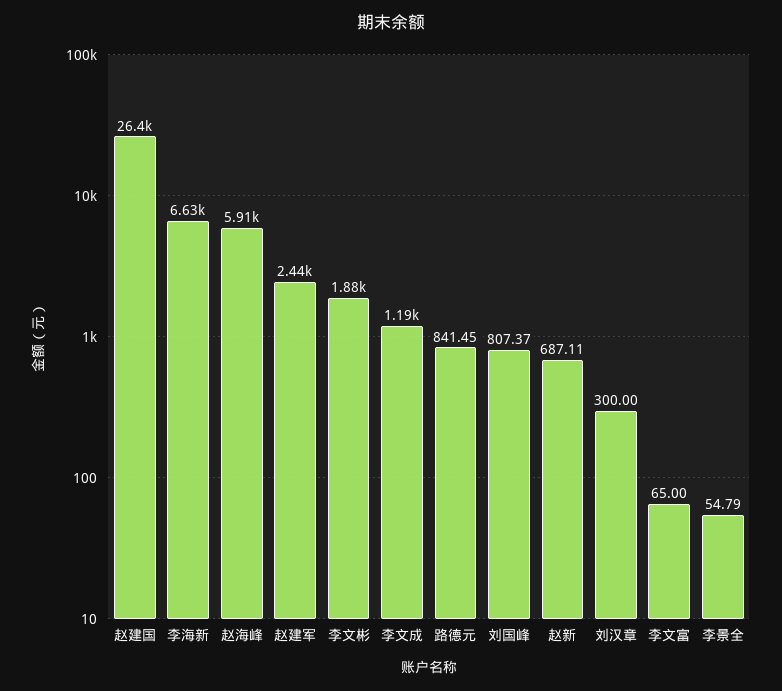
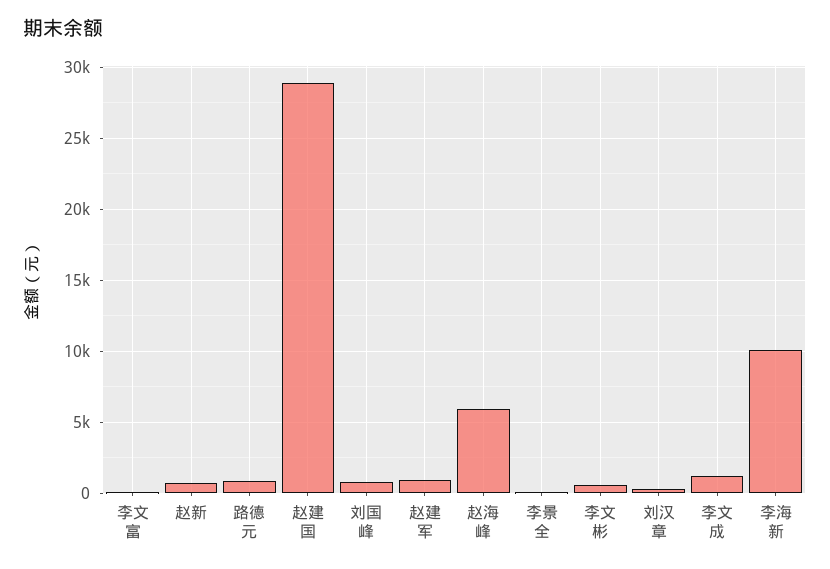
  {
-   "赵建国": 26400,
+   "赵建国": 29000,
-   "李海新": 6630,
+   "李海新": 10000,
    "赵海峰": 5910,
-   "赵建军": 2440,
+   "赵建军": 1000,
-   "李文彬": 1880,
+   "李文彬": 500,
    "李文成": 1190,
    "路德元": 841.45,
    "刘国峰": 807.37,
    "赵新": 687.11,
    "刘汉章": 300,
    "李文富": 65,
    "李景全": 54.79
  }

